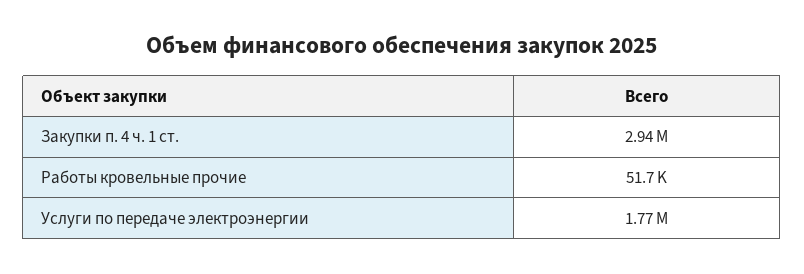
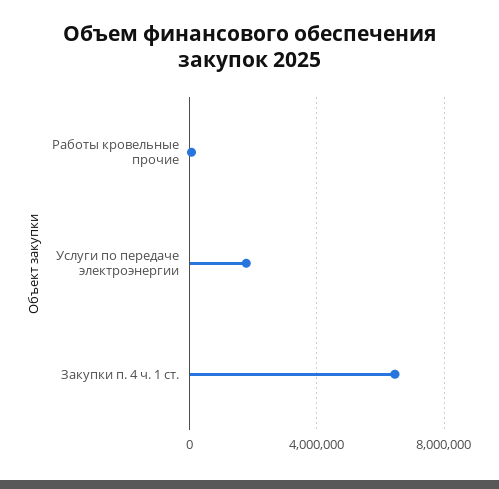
  {
-   "Закупки п. 4 ч. 1 ст.": 2940000,
+   "Закупки п. 4 ч. 1 ст.": 6500000,
    "Работы кровельные прочие": 51700,
    "Услуги по передаче электроэнергии": 1770000
  }

